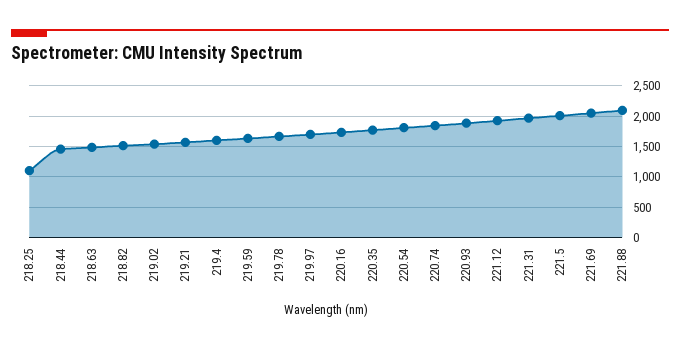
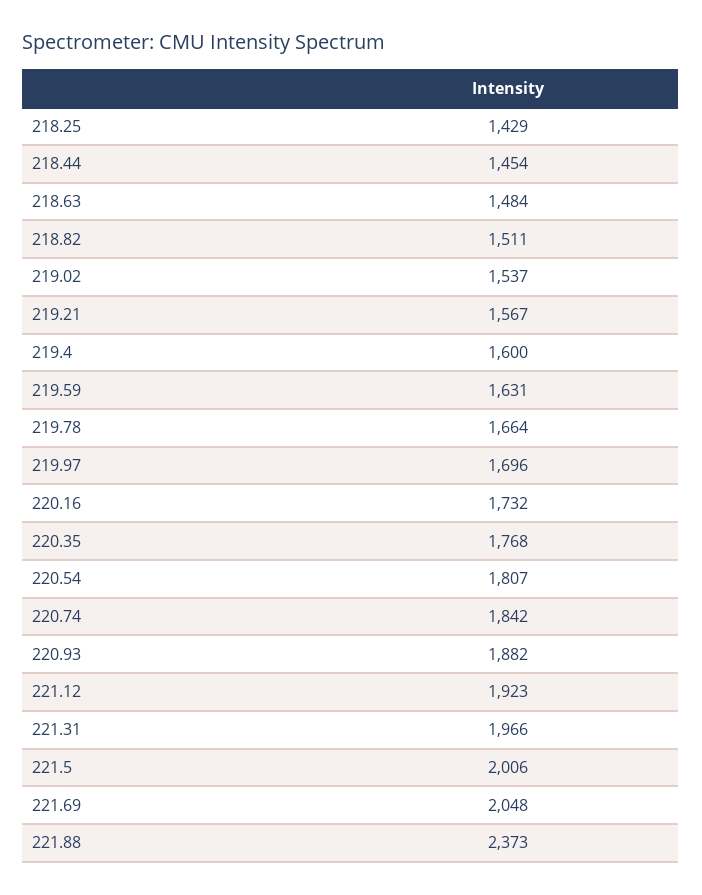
  {
-   "218.25": 1100,
+   "218.25": 1429,
    "218.44": 1454,
    "218.63": 1484,
    "218.82": 1511,
    "219.02": 1537,
    "219.21": 1567,
    "219.4": 1600,
    "219.59": 1631,
    "219.78": 1664,
    "219.97": 1696,
    "220.16": 1732,
    "220.35": 1768,
    "220.54": 1807,
    "220.74": 1842,
    "220.93": 1882,
    "221.12": 1923,
    "221.31": 1966,
    "221.5": 2006,
    "221.69": 2048,
-   "221.88": 2100
+   "221.88": 2373
  }

